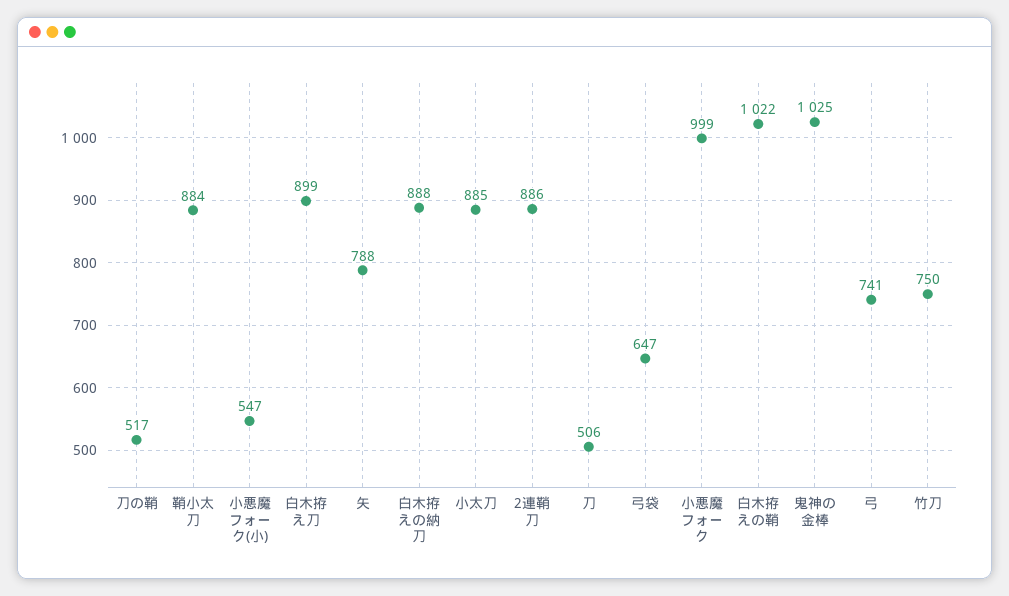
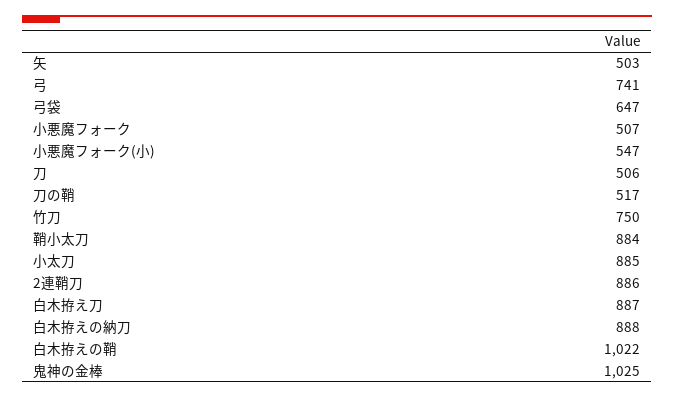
  {
    "刀の鞘": 517,
    "鞘小太刀": 884,
    "小悪魔フォーク(小)": 547,
-   "白木拵え刀": 899,
+   "白木拵え刀": 887,
-   "矢": 788,
+   "矢": 503,
    "白木拵えの納刀": 888,
    "小太刀": 885,
    "2連鞘刀": 886,
    "刀": 506,
    "弓袋": 647,
-   "小悪魔フォーク": 999,
+   "小悪魔フォーク": 507,
    "白木拵えの鞘": 1022,
    "鬼神の金棒": 1025,
    "弓": 741,
    "竹刀": 750
  }

